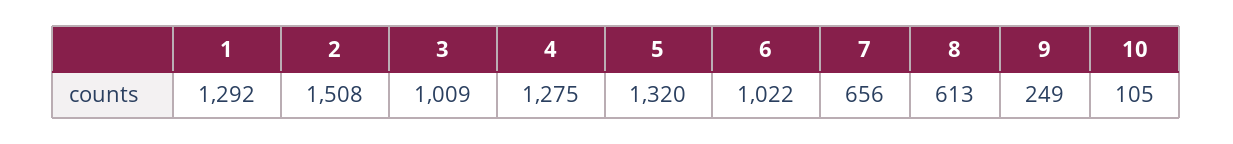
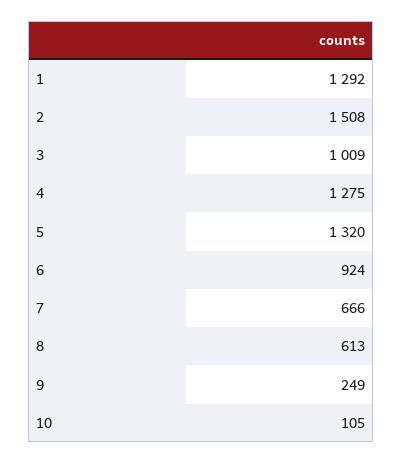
  {
    "1": 1292,
    "2": 1508,
    "3": 1009,
    "4": 1275,
    "5": 1320,
-   "6": 1022,
+   "6": 924,
-   "7": 656,
+   "7": 666,
    "8": 613,
    "9": 249,
    "10": 105
  }

